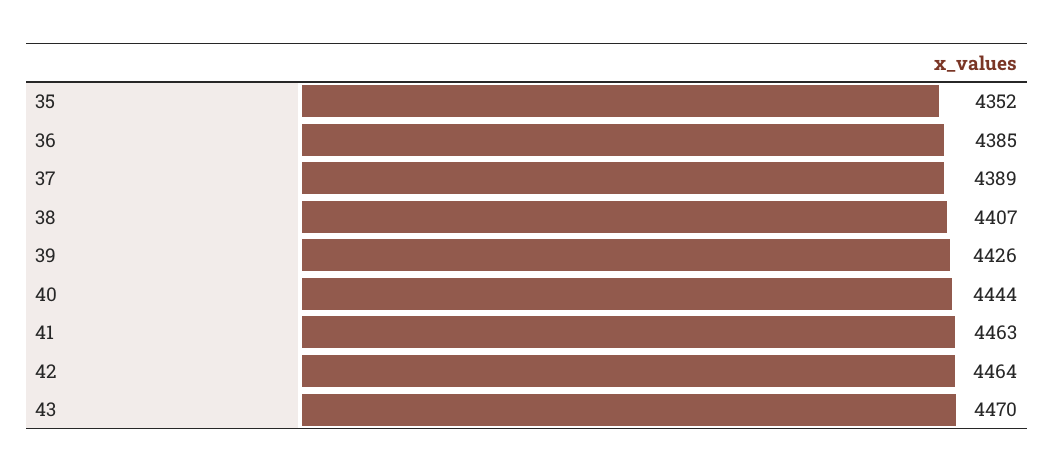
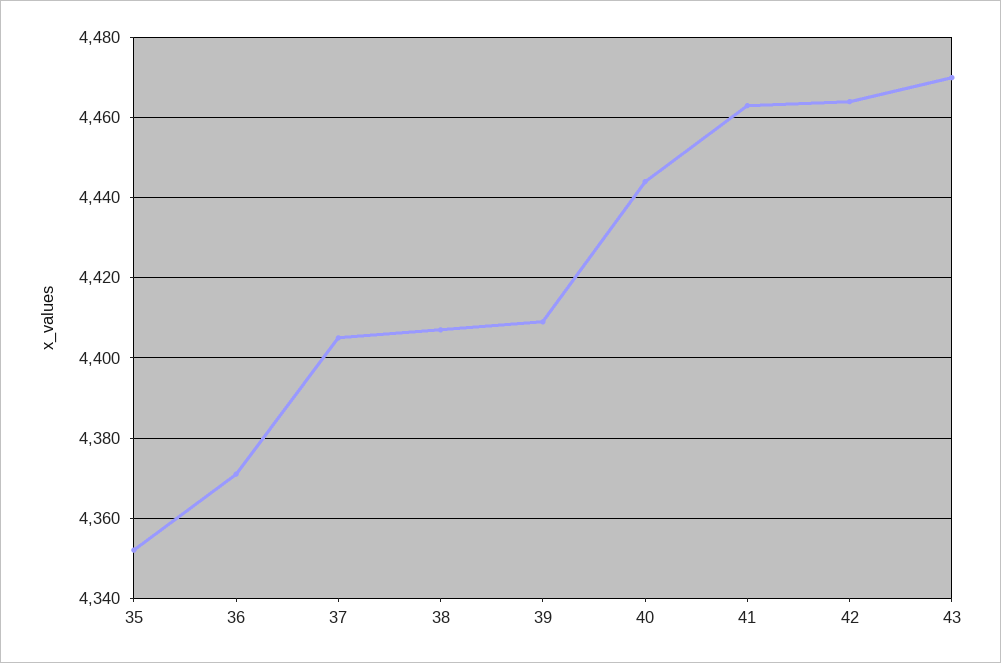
  {
    "35": 4352,
-   "36": 4385,
+   "36": 4370,
-   "37": 4389,
+   "37": 4405,
    "38": 4407,
-   "39": 4426,
+   "39": 4410,
    "40": 4444,
    "41": 4463,
    "42": 4464,
    "43": 4470
  }

